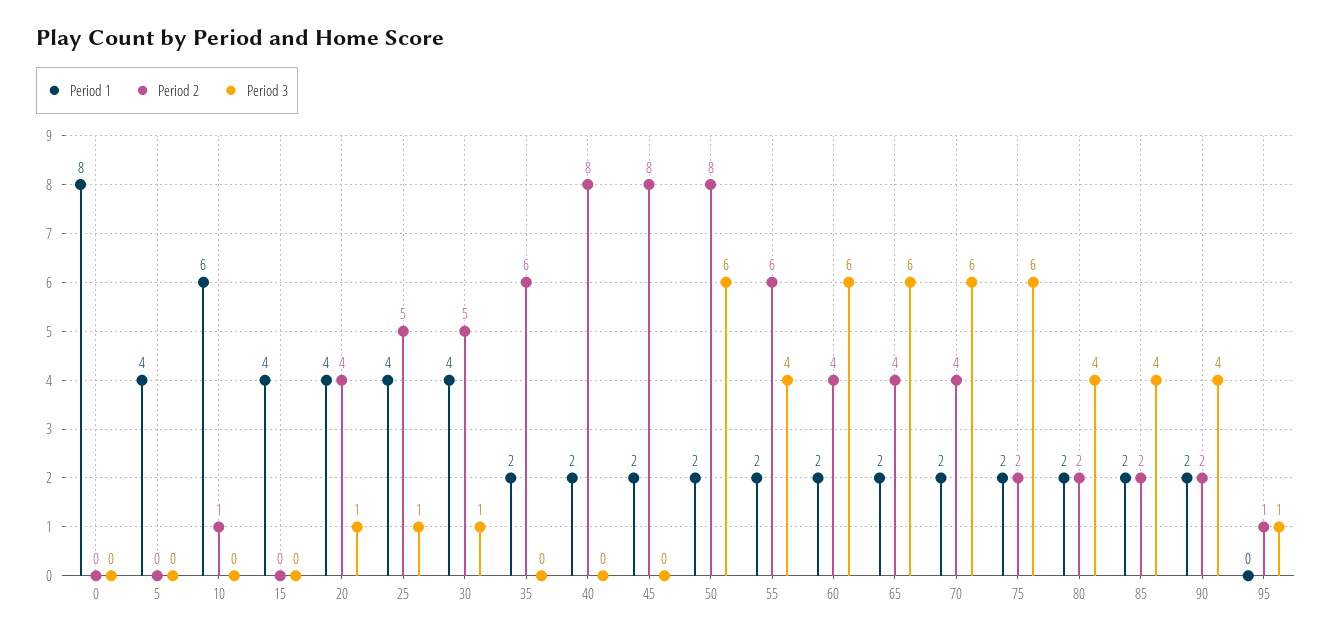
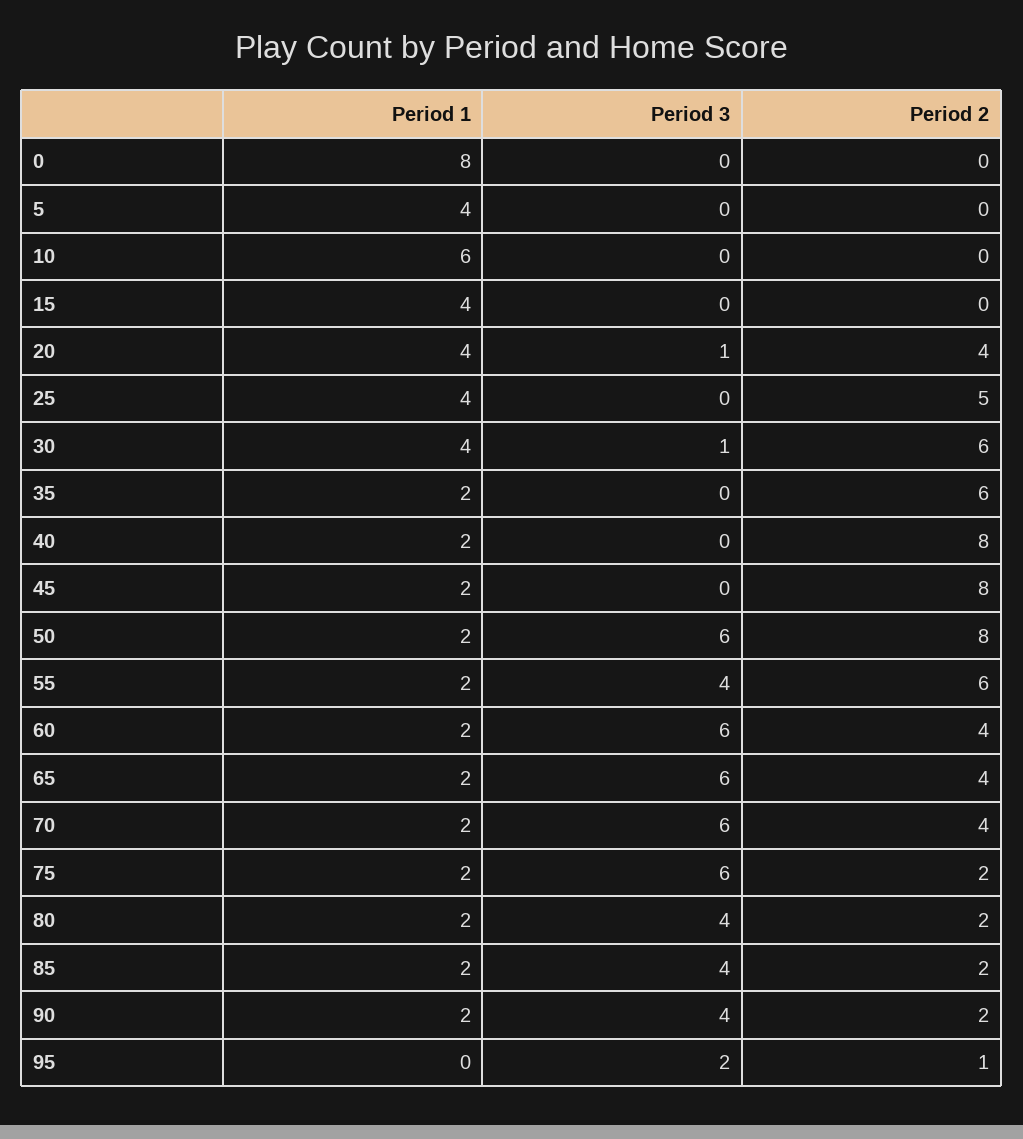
  {
    "Period 1": {
      "0": 8,
      "5": 4,
      "10": 6,
      "15": 4,
      "20": 4,
      "25": 4,
      "30": 4,
      "35": 2,
      "40": 2,
      "45": 2,
      "50": 2,
      "55": 2,
      "60": 2,
      "65": 2,
      "70": 2,
      "75": 2,
      "80": 2,
      "85": 2,
      "90": 2,
      "95": 0
    },
    "Period 2": {
      "0": 0,
      "5": 0,
-     "10": 1,
+     "10": 0,
      "15": 0,
      "20": 4,
      "25": 5,
-     "30": 5,
+     "30": 6,
      "35": 6,
      "40": 8,
      "45": 8,
      "50": 8,
      "55": 6,
      "60": 4,
      "65": 4,
      "70": 4,
      "75": 2,
      "80": 2,
      "85": 2,
      "90": 2,
      "95": 1
    },
    "Period 3": {
      "0": 0,
      "5": 0,
      "10": 0,
      "15": 0,
      "20": 1,
-     "25": 1,
+     "25": 0,
      "30": 1,
      "35": 0,
      "40": 0,
      "45": 0,
      "50": 6,
      "55": 4,
      "60": 6,
      "65": 6,
      "70": 6,
      "75": 6,
      "80": 4,
      "85": 4,
      "90": 4,
-     "95": 1
+     "95": 2
    }
  }

